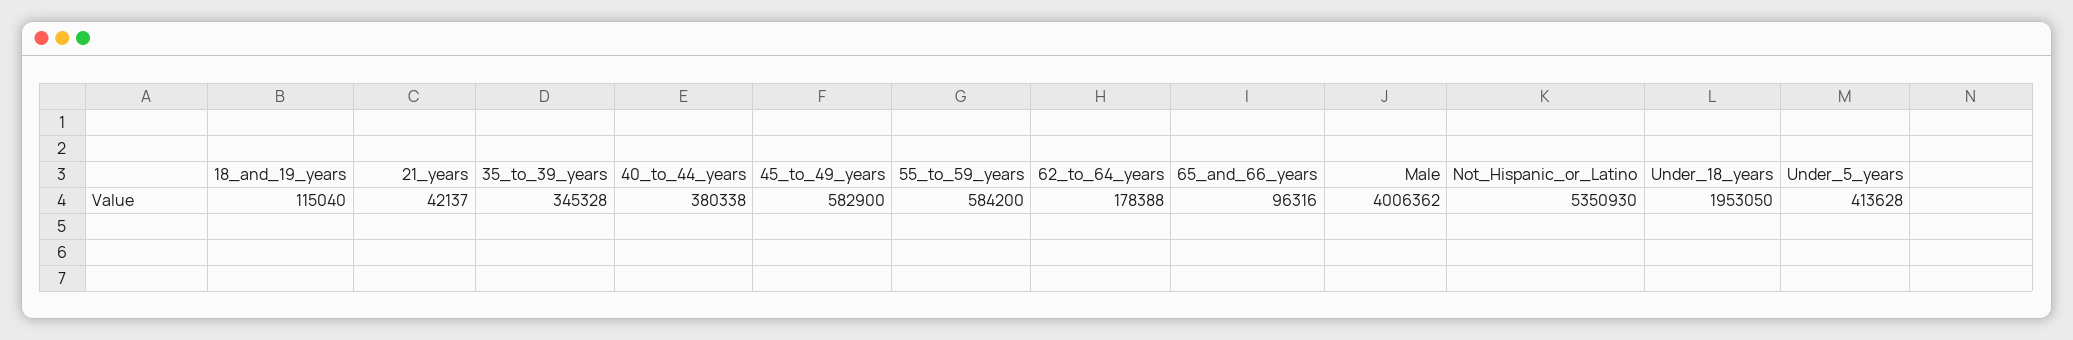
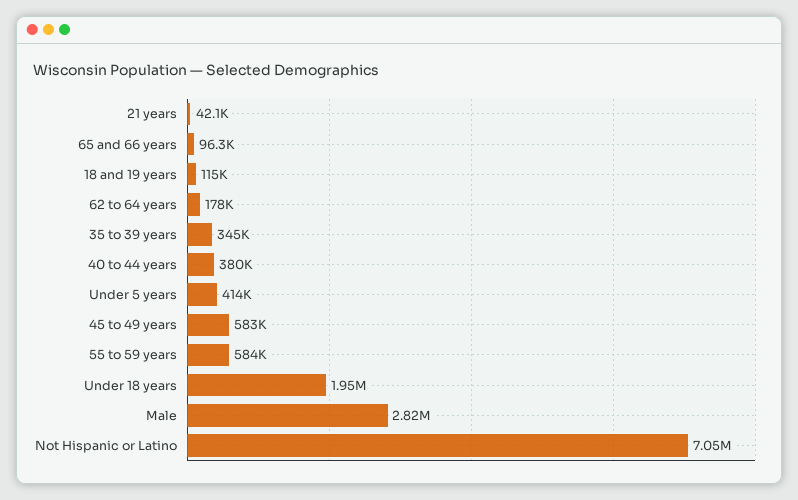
  {
    "18_and_19_years": 115040,
    "21_years": 42137,
    "35_to_39_years": 345328,
    "40_to_44_years": 380338,
    "45_to_49_years": 582900,
    "55_to_59_years": 584200,
    "62_to_64_years": 178388,
    "65_and_66_years": 96316,
-   "Male": 4006362,
+   "Male": 2820000,
-   "Not_Hispanic_or_Latino": 5350930,
+   "Not_Hispanic_or_Latino": 7050000,
    "Under_18_years": 1953050,
    "Under_5_years": 413628
  }

